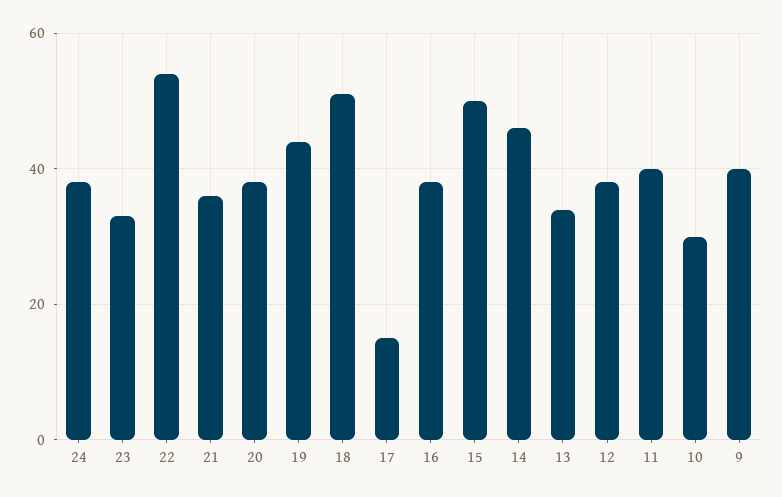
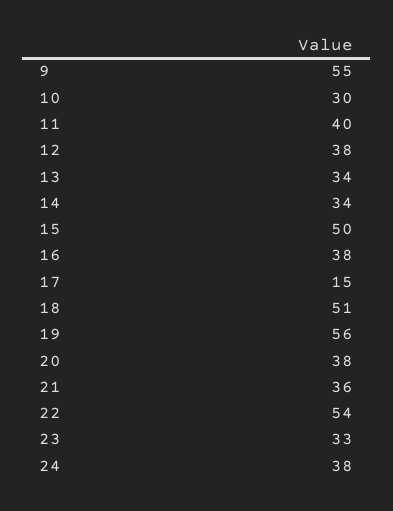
  {
    "24": 38,
    "23": 33,
    "22": 54,
    "21": 36,
    "20": 38,
-   "19": 45,
+   "19": 56,
    "18": 51,
    "17": 15,
    "16": 38,
    "15": 50,
-   "14": 45,
+   "14": 34,
    "13": 34,
    "12": 38,
    "11": 40,
    "10": 30,
-   "9": 40
+   "9": 55
  }

